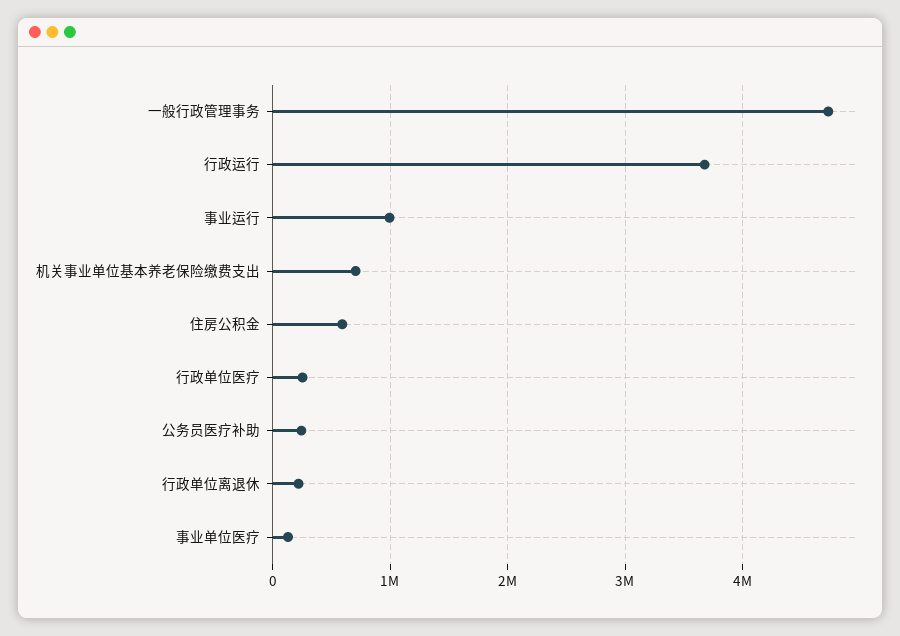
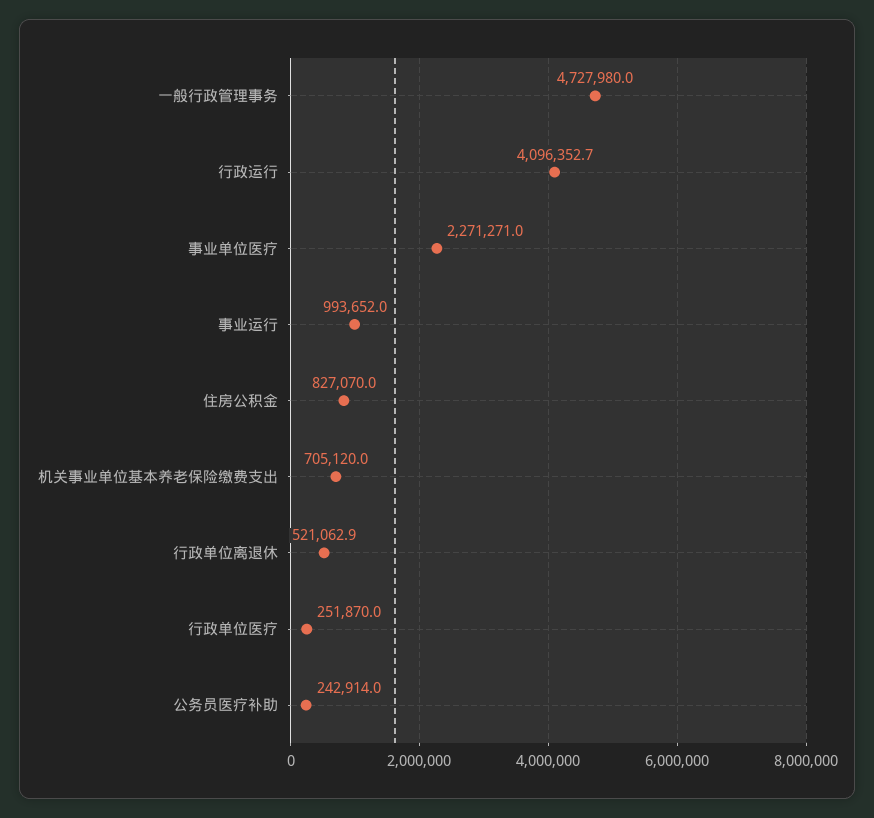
  {
    "一般行政管理事务": 4727980,
-   "行政运行": 3700000,
+   "行政运行": 4096352.7,
    "事业运行": 993652,
    "机关事业单位基本养老保险缴费支出": 705120,
-   "住房公积金": 600000,
+   "住房公积金": 827070,
    "行政单位医疗": 251870,
    "公务员医疗补助": 242914,
-   "行政单位离退休": 200000,
+   "行政单位离退休": 521062.9,
-   "事业单位医疗": 100000
+   "事业单位医疗": 2271271
  }

